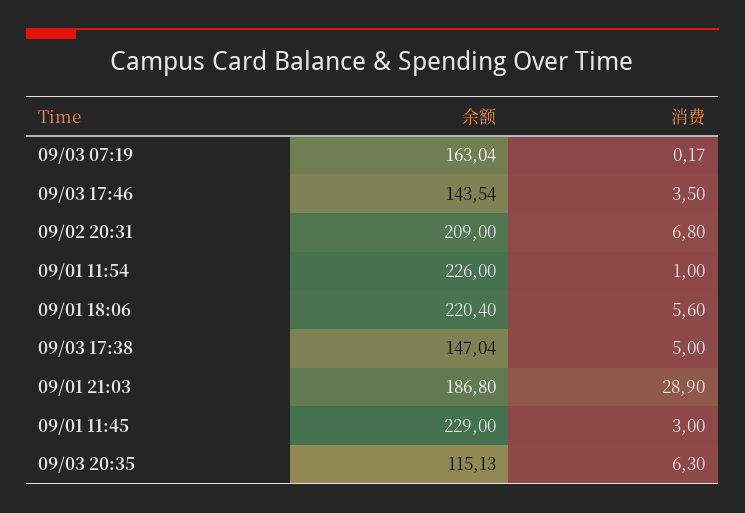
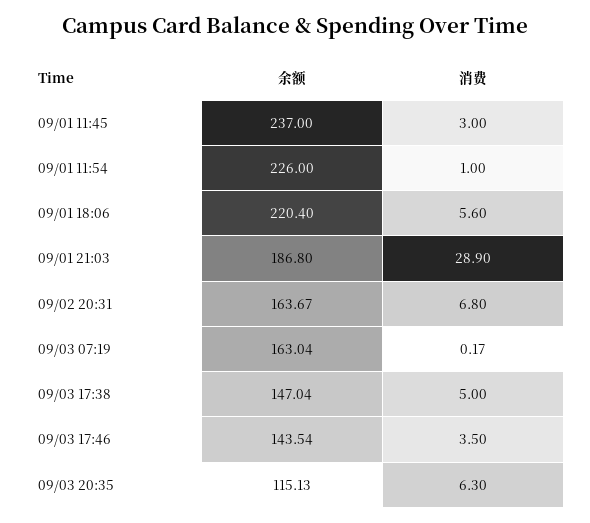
  {
    "余额": {
      "09/03 07:19": 163.04,
      "09/03 17:46": 143.54,
-     "09/02 20:31": 209,
+     "09/02 20:31": 163.67,
      "09/01 11:54": 226,
      "09/01 18:06": 220.4,
      "09/03 17:38": 147.04,
      "09/01 21:03": 186.8,
-     "09/01 11:45": 229,
+     "09/01 11:45": 237,
      "09/03 20:35": 115.13
    },
    "消费": {
      "09/03 07:19": 0.17,
      "09/03 17:46": 3.5,
      "09/02 20:31": 6.8,
      "09/01 11:54": 1,
      "09/01 18:06": 5.6,
      "09/03 17:38": 5,
      "09/01 21:03": 28.9,
      "09/01 11:45": 3,
      "09/03 20:35": 6.3
    }
  }

